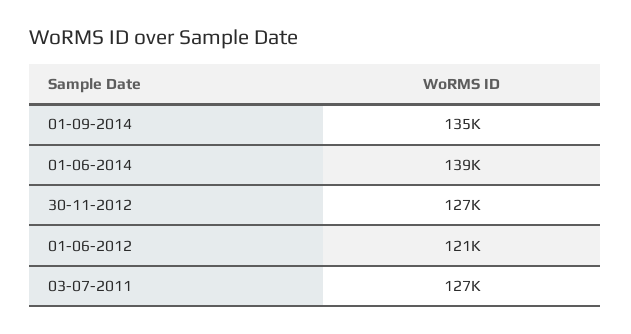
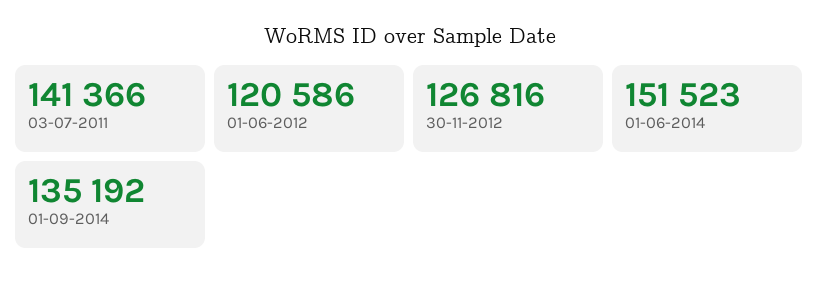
  {
    "01-09-2014": 135192,
-   "01-06-2014": 139000,
+   "01-06-2014": 151523,
    "30-11-2012": 126816,
    "01-06-2012": 120586,
-   "03-07-2011": 127000
+   "03-07-2011": 141366
  }

